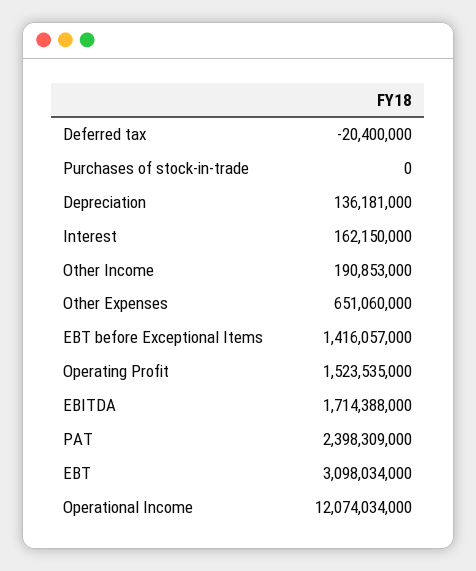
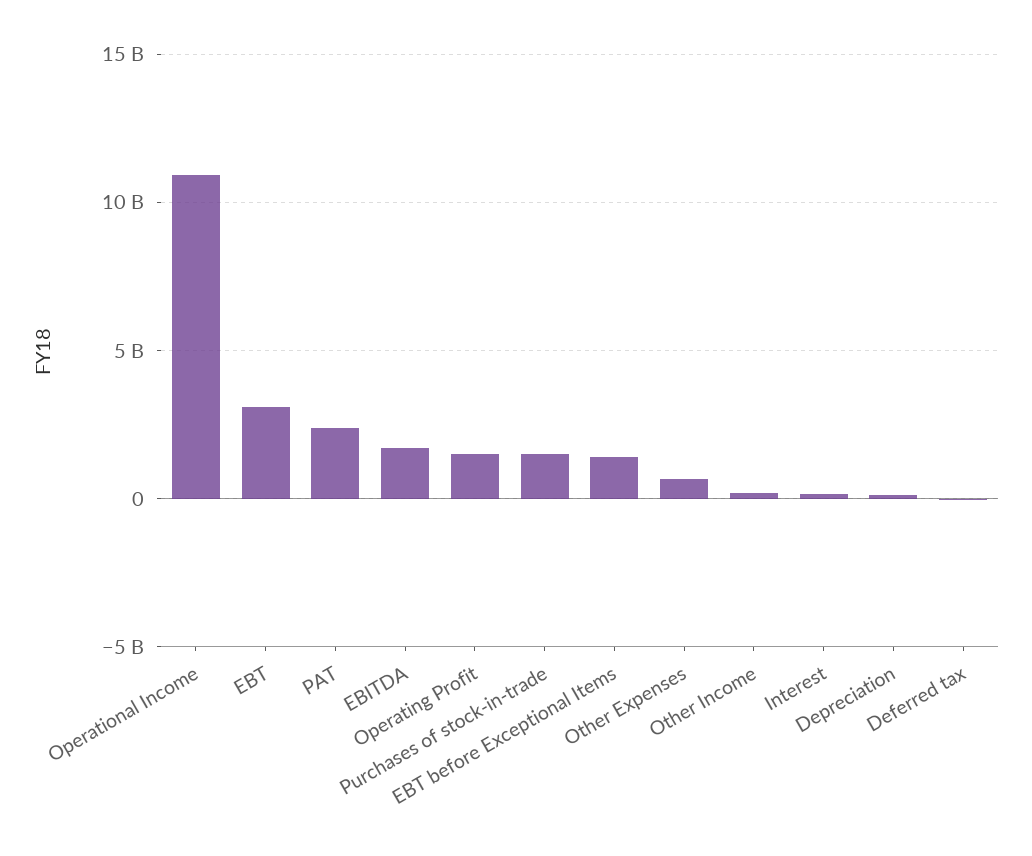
  {
    "Deferred tax": -20400000,
-   "Purchases of stock-in-trade": 0,
+   "Purchases of stock-in-trade": 1500000000,
    "Depreciation": 136181000,
    "Interest": 162150000,
    "Other Income": 190853000,
    "Other Expenses": 651060000,
    "EBT before Exceptional Items": 1416057000,
    "Operating Profit": 1523535000,
    "EBITDA": 1714388000,
    "PAT": 2398309000,
    "EBT": 3098034000,
-   "Operational Income": 12074034000
+   "Operational Income": 11000000000
  }

